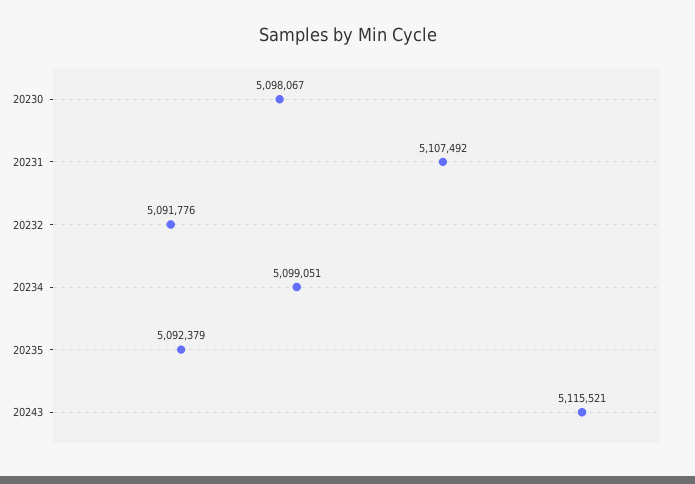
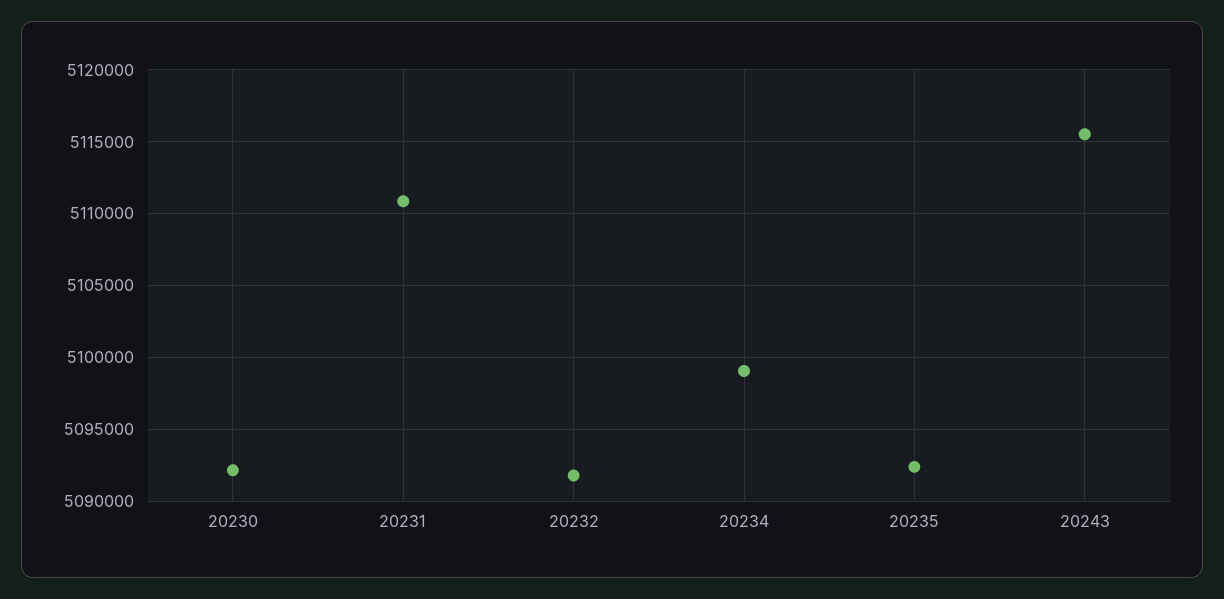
  {
-   "20230": 5098067,
+   "20230": 5092000,
-   "20231": 5107492,
+   "20231": 5111000,
    "20232": 5091776,
    "20234": 5099051,
    "20235": 5092379,
    "20243": 5115521
  }

